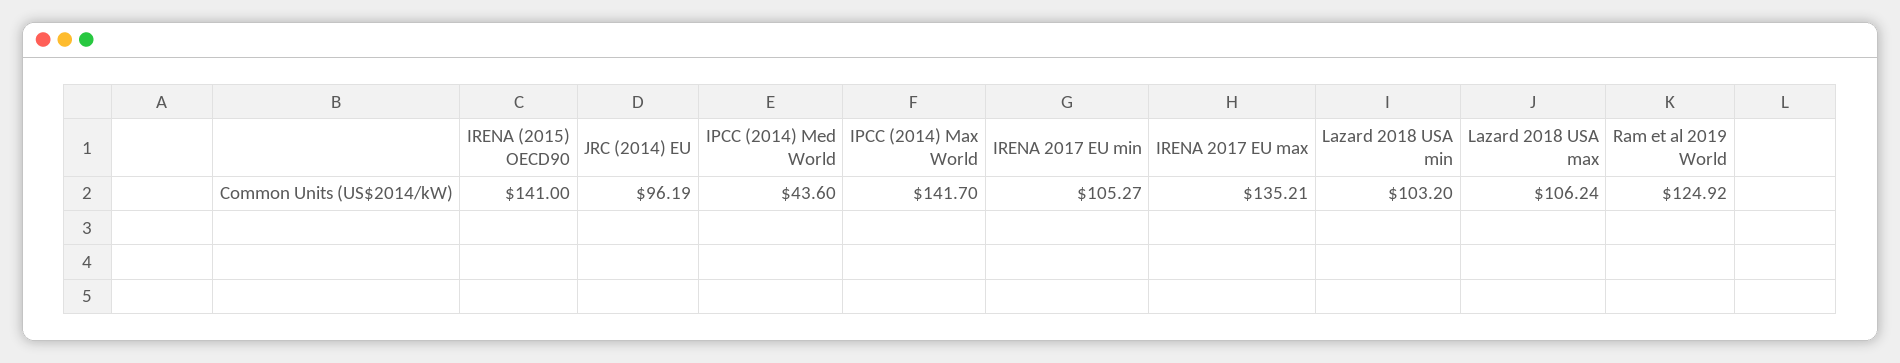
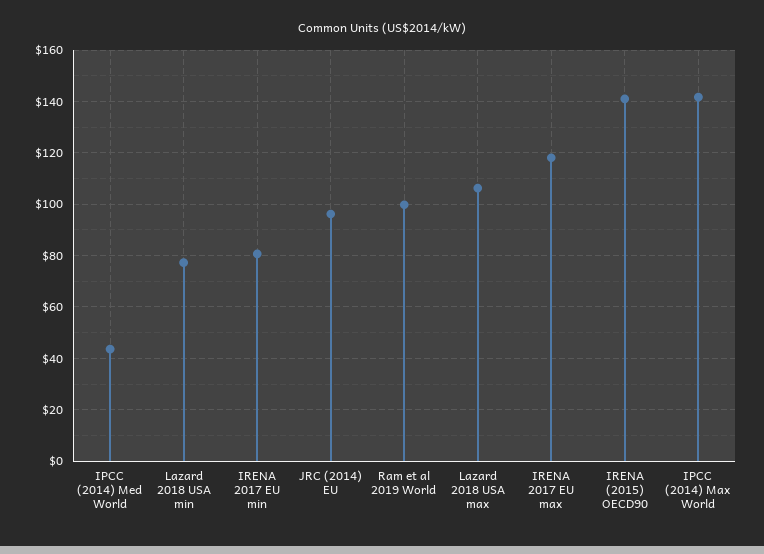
  {
    "IRENA (2015) OECD90": 141,
    "JRC (2014) EU": 96.19,
    "IPCC (2014) Med World": 43.6,
    "IPCC (2014) Max World": 141.7,
-   "IRENA 2017 EU min": 105.27,
+   "IRENA 2017 EU min": 80,
-   "IRENA 2017 EU max": 135.21,
+   "IRENA 2017 EU max": 117.5,
-   "Lazard 2018 USA min": 103.2,
+   "Lazard 2018 USA min": 77.5,
    "Lazard 2018 USA max": 106.24,
-   "Ram et al 2019 World": 124.92
+   "Ram et al 2019 World": 100
  }

